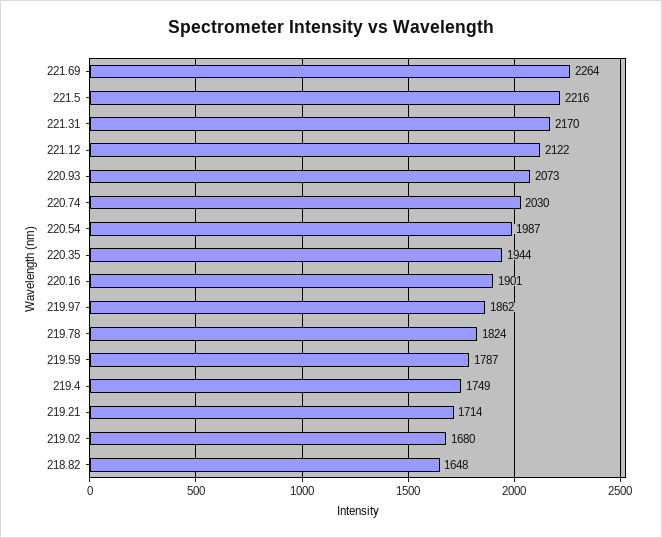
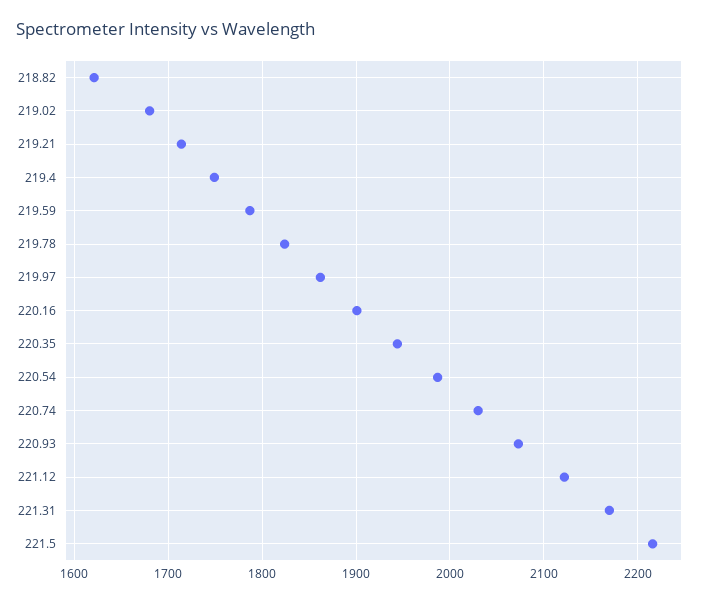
  {
-   "221.69": 2264,
    "221.5": 2216,
    "221.31": 2170,
    "221.12": 2122,
    "220.93": 2073,
    "220.74": 2030,
    "220.54": 1987,
    "220.35": 1944,
    "220.16": 1901,
    "219.97": 1862,
    "219.78": 1824,
    "219.59": 1787,
    "219.4": 1749,
    "219.21": 1714,
    "219.02": 1680,
-   "218.82": 1648
+   "218.82": 1620
  }

